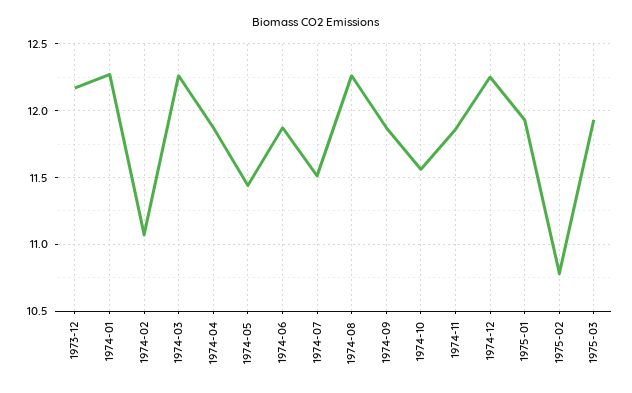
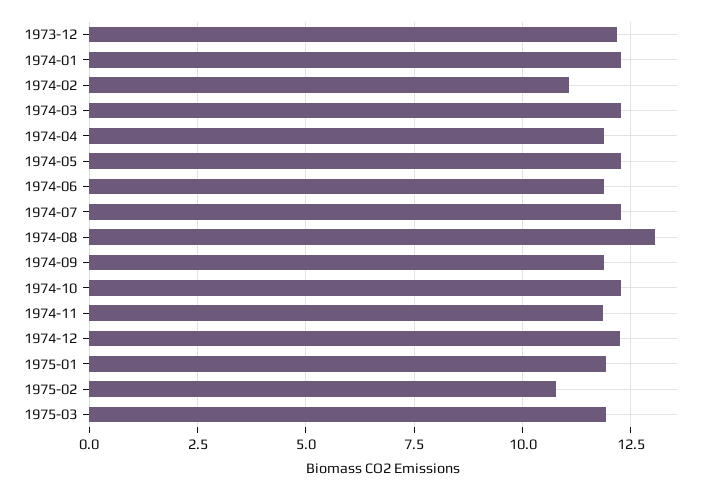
  {
    "1973-12": 12.15,
    "1974-01": 12.25,
    "1974-02": 11.05,
    "1974-03": 12.25,
    "1974-04": 11.85,
-   "1974-05": 11.45,
+   "1974-05": 12.25,
    "1974-06": 11.85,
-   "1974-07": 11.5,
+   "1974-07": 12.25,
-   "1974-08": 12.25,
+   "1974-08": 13,
    "1974-09": 11.85,
-   "1974-10": 11.55,
+   "1974-10": 12.25,
    "1974-11": 11.85,
    "1974-12": 12.25,
    "1975-01": 11.95,
    "1975-02": 10.8,
    "1975-03": 11.95
  }

